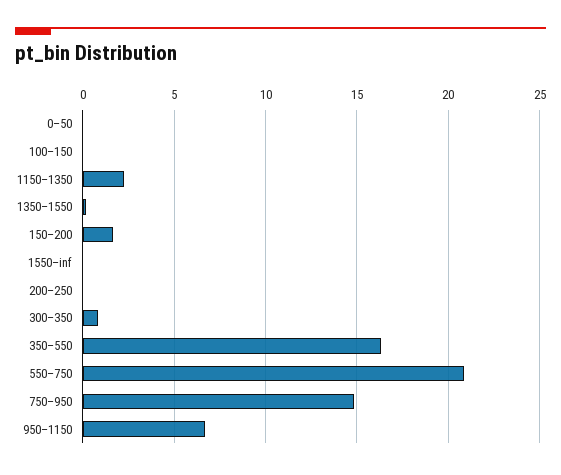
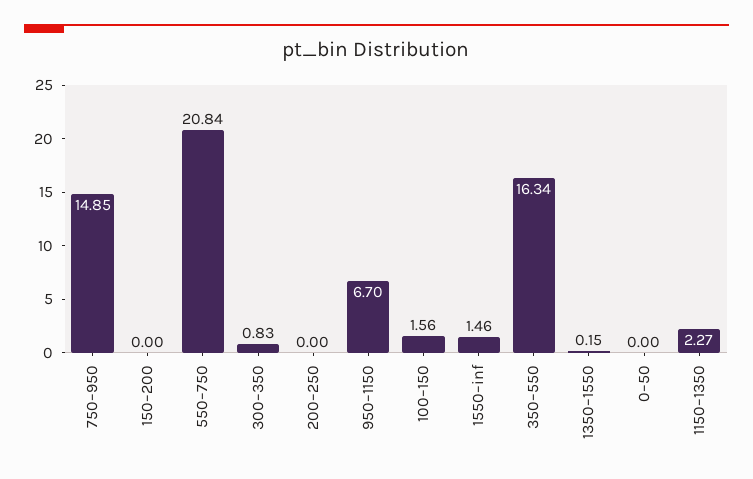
  {
    "0–50": 0,
-   "100–150": 0,
+   "100–150": 1.56,
    "1150–1350": 2.27,
    "1350–1550": 0.15,
-   "150–200": 1.5,
+   "150–200": 0,
-   "1550–inf": 0,
+   "1550–inf": 1.46,
    "200–250": 0,
    "300–350": 0.83,
    "350–550": 16.34,
    "550–750": 20.84,
    "750–950": 14.85,
    "950–1150": 6.7
  }

